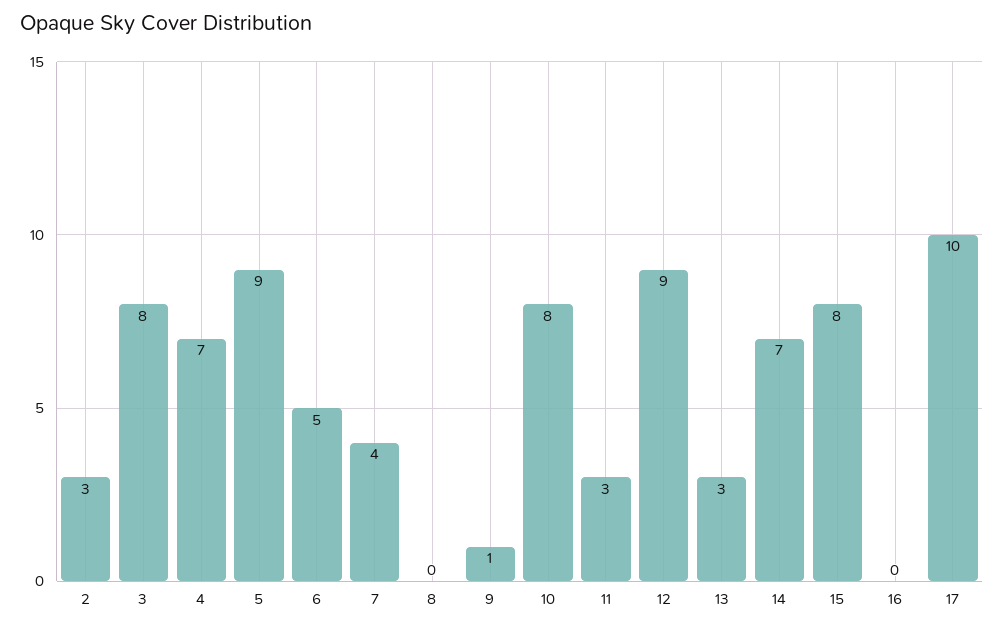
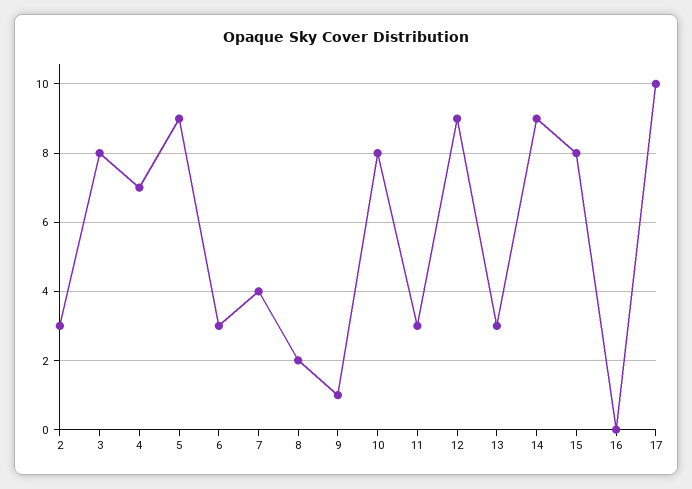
  {
    "2": 3,
    "3": 8,
    "4": 7,
    "5": 9,
-   "6": 5,
+   "6": 3,
    "7": 4,
-   "8": 0,
+   "8": 2,
    "9": 1,
    "10": 8,
    "11": 3,
    "12": 9,
    "13": 3,
-   "14": 7,
+   "14": 9,
    "15": 8,
    "16": 0,
    "17": 10
  }

